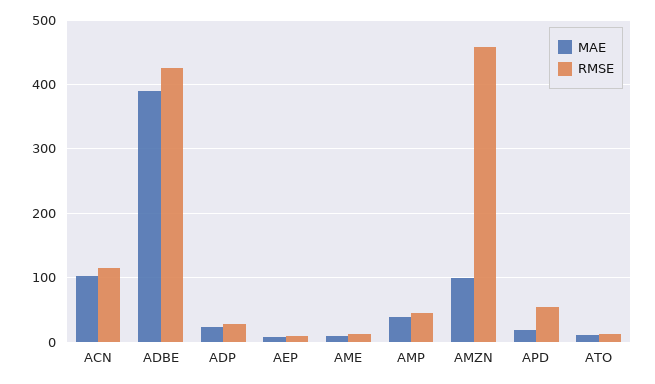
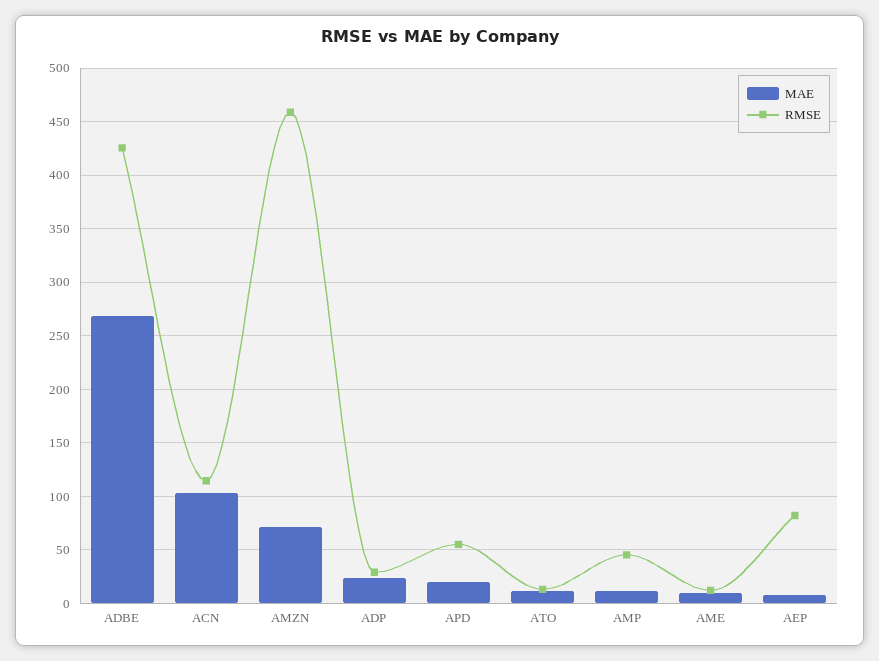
  {
    "MAE": {
      "ACN": 100,
-     "ADBE": 390,
+     "ADBE": 270,
      "ADP": 20,
      "AEP": 10,
      "AME": 10,
-     "AMP": 40,
+     "AMP": 10,
-     "AMZN": 100,
+     "AMZN": 70,
      "APD": 20,
      "ATO": 10
    },
    "RMSE": {
      "ACN": 110,
      "ADBE": 430,
      "ADP": 30,
-     "AEP": 10,
+     "AEP": 80,
      "AME": 10,
      "AMP": 50,
      "AMZN": 460,
      "APD": 60,
      "ATO": 10
    }
  }

